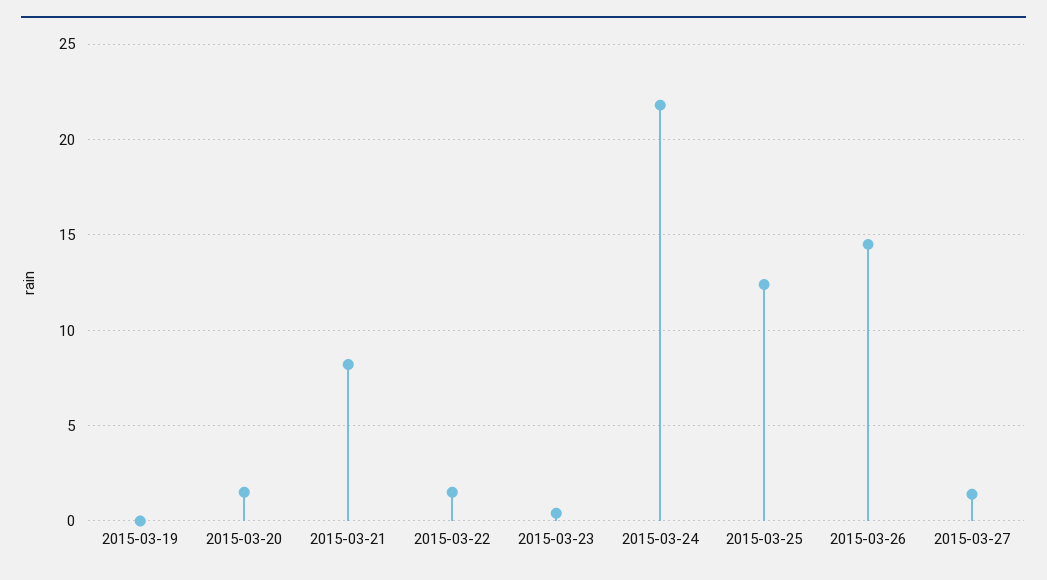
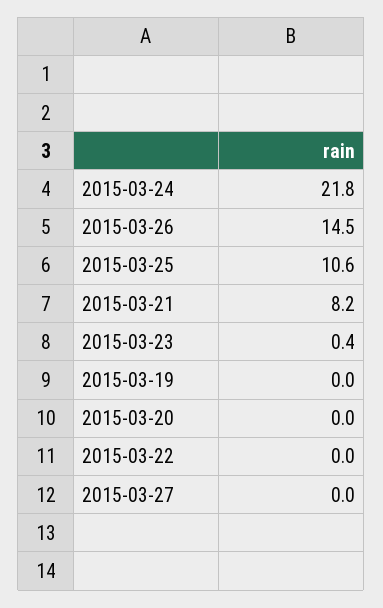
  {
    "2015-03-19": 0,
-   "2015-03-20": 1.5,
+   "2015-03-20": 0,
    "2015-03-21": 8.2,
-   "2015-03-22": 1.5,
+   "2015-03-22": 0,
    "2015-03-23": 0.4,
    "2015-03-24": 21.8,
-   "2015-03-25": 12.5,
+   "2015-03-25": 10.6,
    "2015-03-26": 14.5,
-   "2015-03-27": 1.5
+   "2015-03-27": 0
  }

